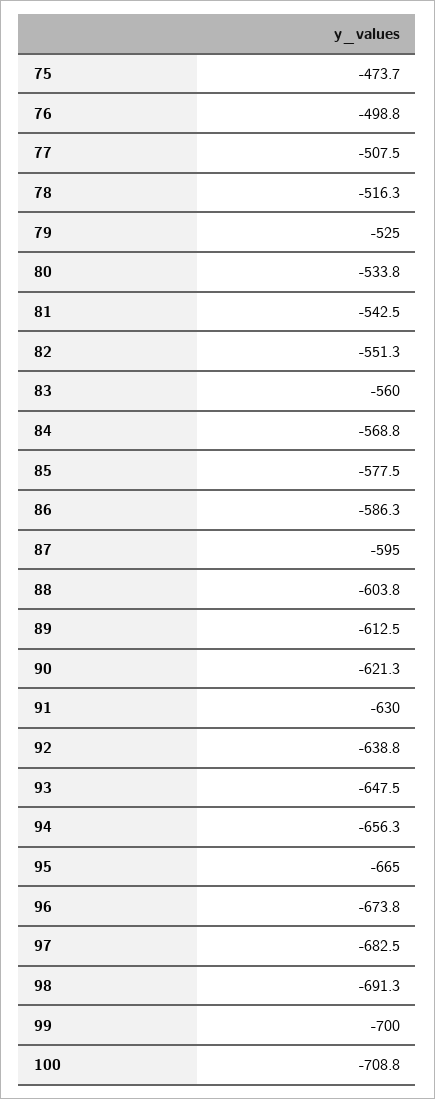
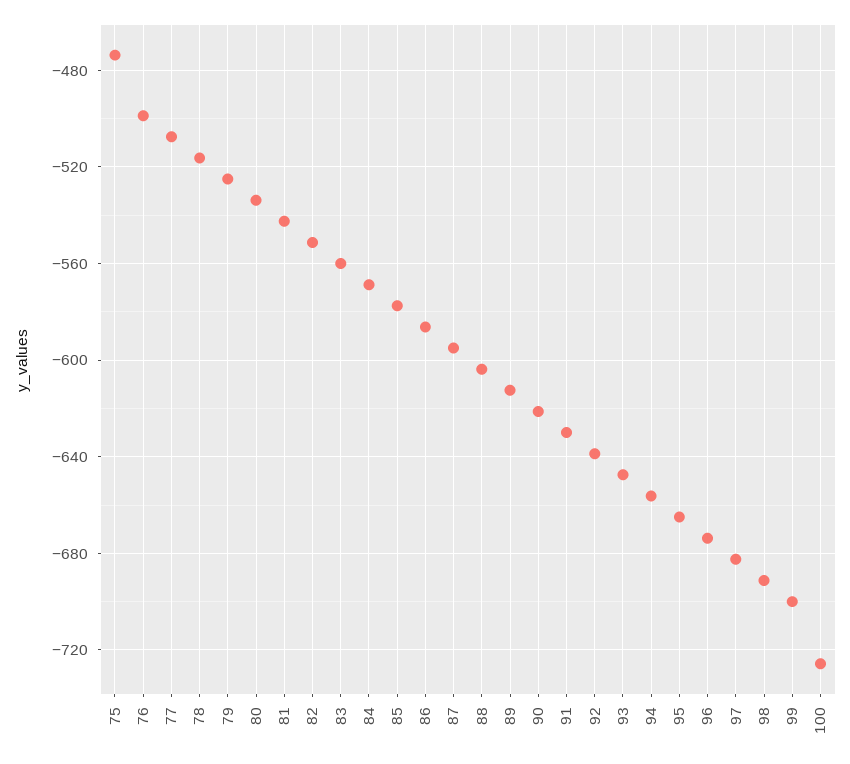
  {
    "75": -473.7,
    "76": -498.8,
    "77": -507.5,
    "78": -516.3,
    "79": -525,
    "80": -533.8,
    "81": -542.5,
    "82": -551.3,
    "83": -560,
    "84": -568.8,
    "85": -577.5,
    "86": -586.3,
    "87": -595,
    "88": -603.8,
    "89": -612.5,
    "90": -621.3,
    "91": -630,
    "92": -638.8,
    "93": -647.5,
    "94": -656.3,
    "95": -665,
    "96": -673.8,
    "97": -682.5,
    "98": -691.3,
    "99": -700,
-   "100": -708.8
+   "100": -725
  }

